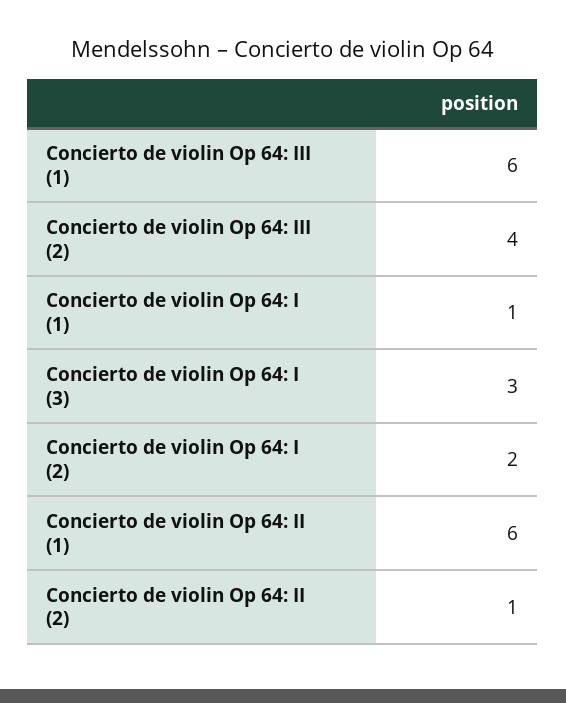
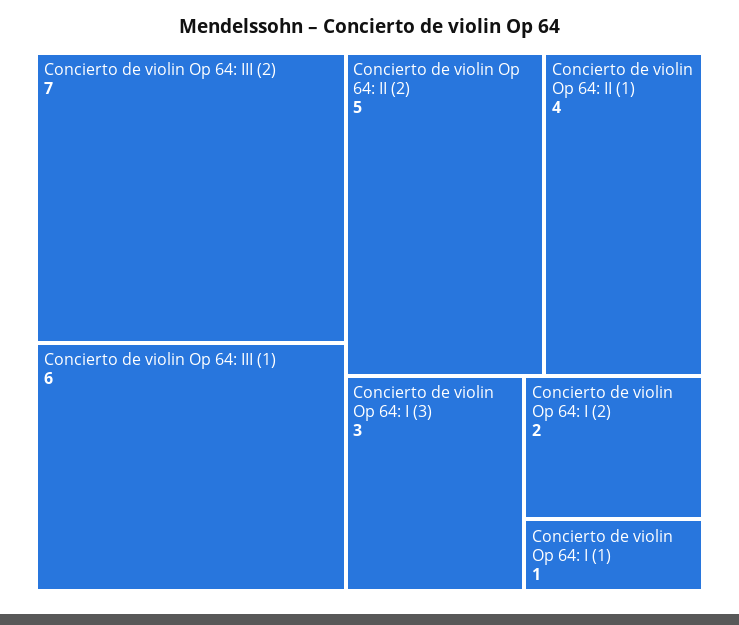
  {
    "Concierto de violin Op 64: III (1)": 6,
-   "Concierto de violin Op 64: III (2)": 4,
+   "Concierto de violin Op 64: III (2)": 7,
    "Concierto de violin Op 64: I (1)": 1,
    "Concierto de violin Op 64: I (3)": 3,
    "Concierto de violin Op 64: I (2)": 2,
-   "Concierto de violin Op 64: II (1)": 6,
+   "Concierto de violin Op 64: II (1)": 4,
-   "Concierto de violin Op 64: II (2)": 1
+   "Concierto de violin Op 64: II (2)": 5
  }

